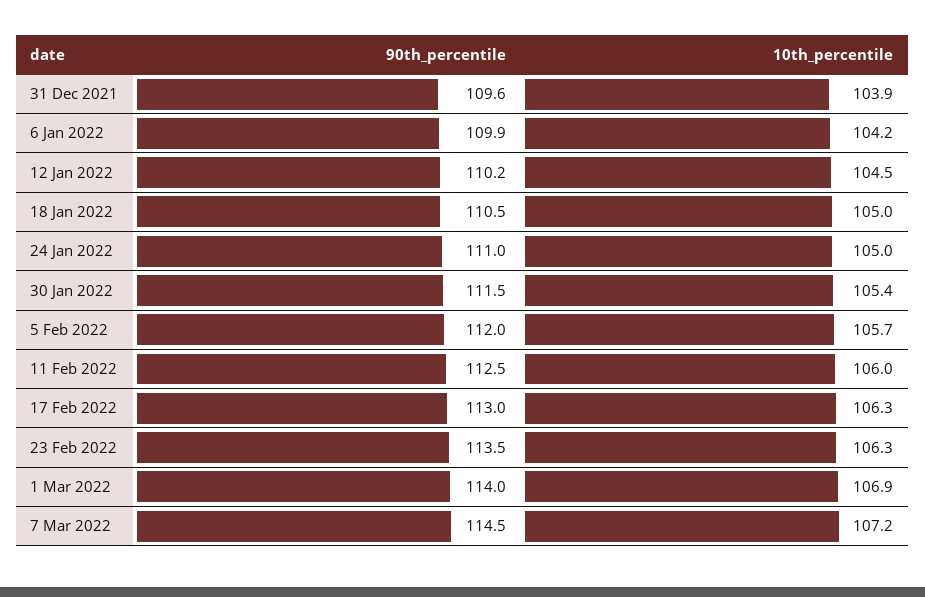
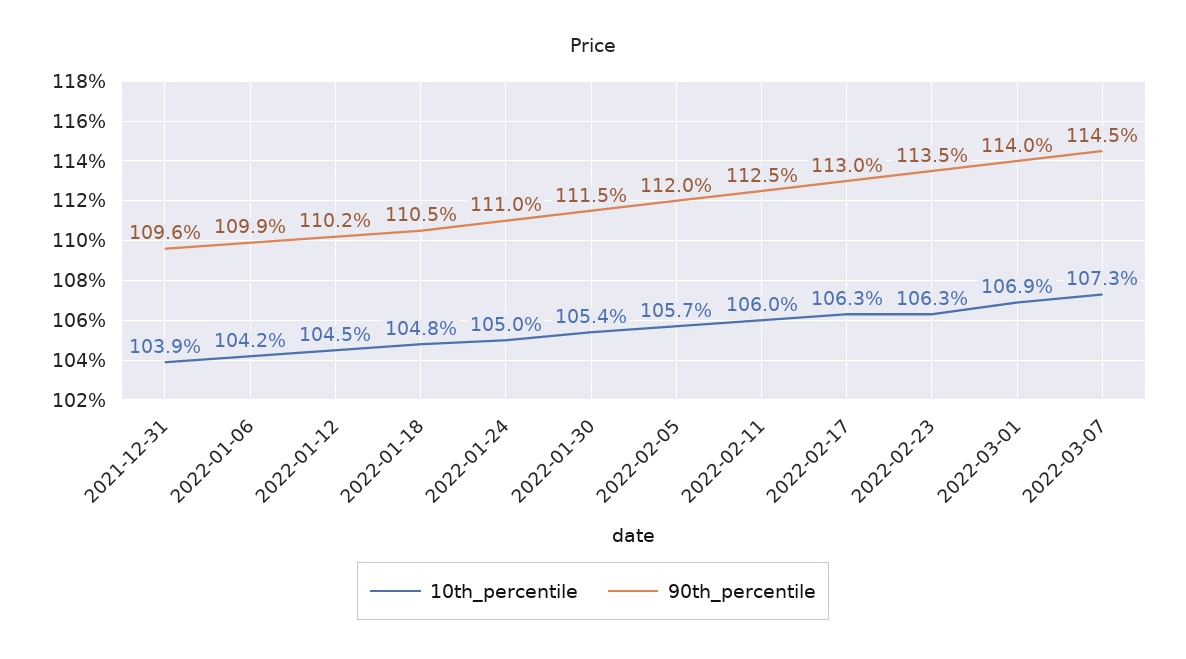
  {
    "90th_percentile": {
      "31 Dec 2021": 109.6,
      "6 Jan 2022": 109.9,
      "12 Jan 2022": 110.2,
      "18 Jan 2022": 110.5,
      "24 Jan 2022": 111,
      "30 Jan 2022": 111.5,
      "5 Feb 2022": 112,
      "11 Feb 2022": 112.5,
      "17 Feb 2022": 113,
      "23 Feb 2022": 113.5,
      "1 Mar 2022": 114,
      "7 Mar 2022": 114.5
    },
    "10th_percentile": {
      "31 Dec 2021": 103.9,
      "6 Jan 2022": 104.2,
      "12 Jan 2022": 104.5,
-     "18 Jan 2022": 105,
+     "18 Jan 2022": 104.8,
      "24 Jan 2022": 105,
      "30 Jan 2022": 105.4,
      "5 Feb 2022": 105.7,
      "11 Feb 2022": 106,
      "17 Feb 2022": 106.3,
      "23 Feb 2022": 106.3,
      "1 Mar 2022": 106.9,
-     "7 Mar 2022": 107.2
+     "7 Mar 2022": 107.3
    }
  }

